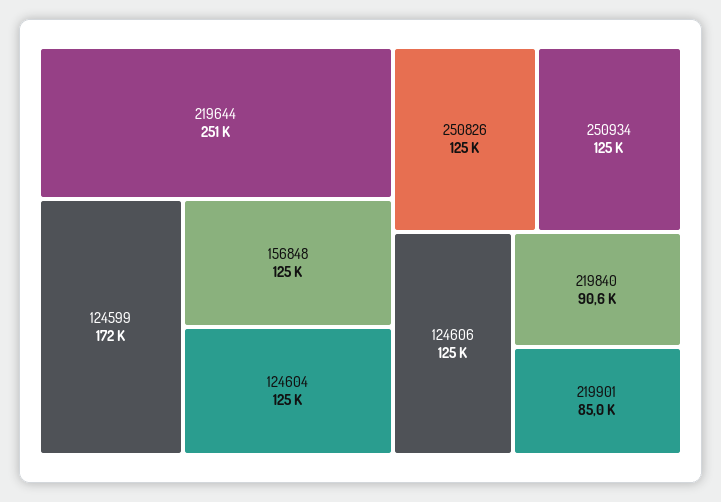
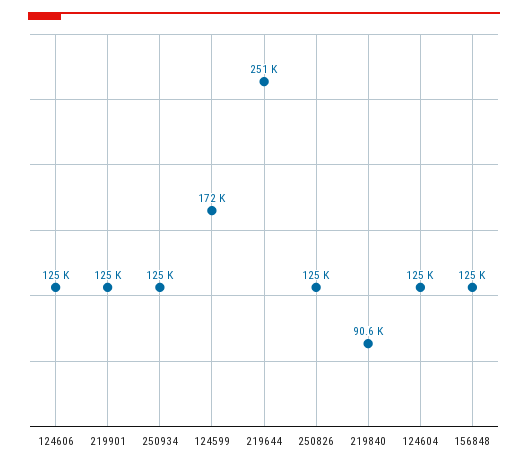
  {
    "219644": 251000,
    "124599": 172000,
    "156848": 125000,
    "124604": 125000,
    "250826": 125000,
    "250934": 125000,
    "124606": 125000,
    "219840": 90600,
-   "219901": 85000
+   "219901": 125000
  }

